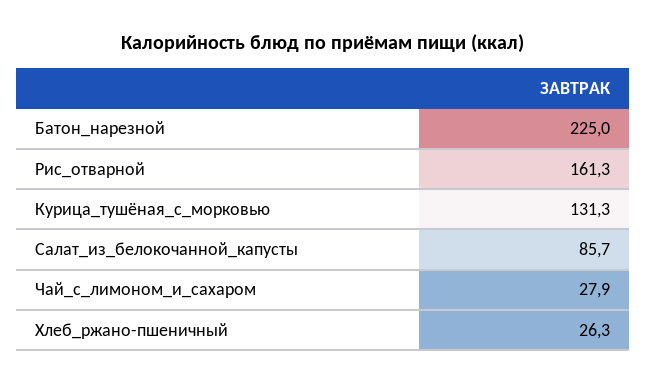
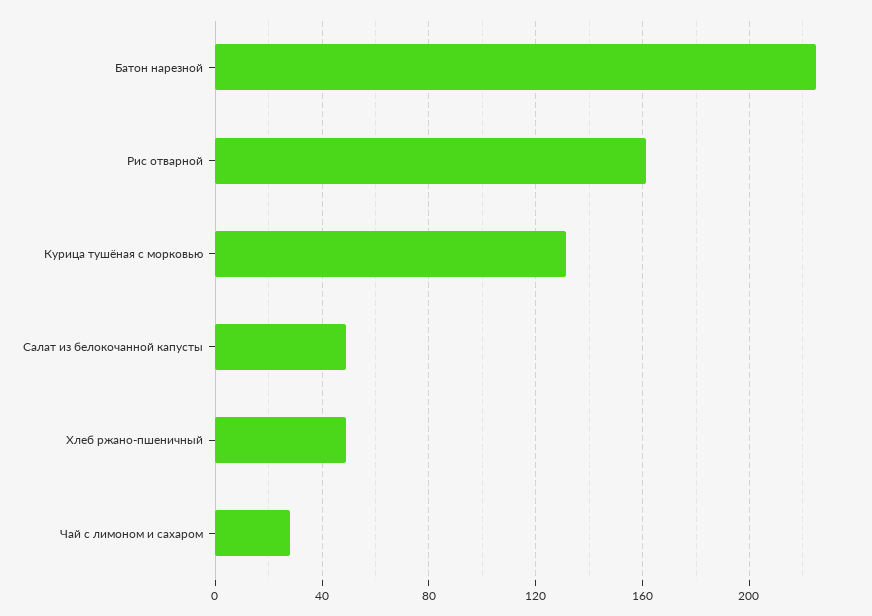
  {
    "Батон_нарезной": 225,
    "Рис_отварной": 161.3,
    "Курица_тушёная_с_морковью": 131.3,
-   "Салат_из_белокочанной_капусты": 85.7,
+   "Салат_из_белокочанной_капусты": 50,
    "Чай_с_лимоном_и_сахаром": 27.9,
-   "Хлеб_ржано-пшеничный": 26.3
+   "Хлеб_ржано-пшеничный": 50
  }

